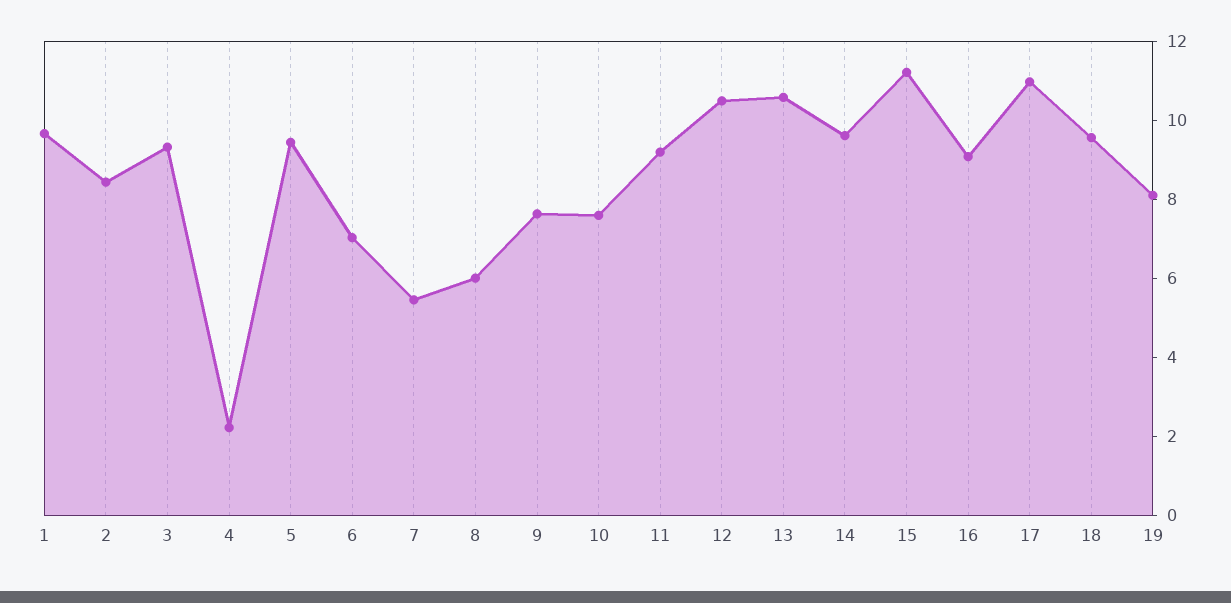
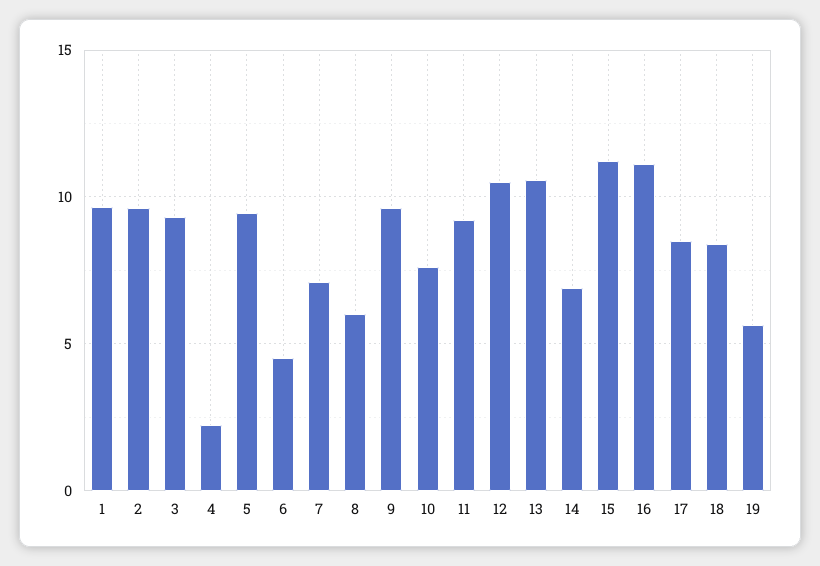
  {
    "1": 9.5,
-   "2": 8.5,
+   "2": 9.5,
    "3": 9.5,
    "4": 2,
    "5": 9.5,
-   "6": 7,
+   "6": 4.5,
-   "7": 5.5,
+   "7": 7,
    "8": 6,
-   "9": 7.5,
+   "9": 9.5,
    "10": 7.5,
    "11": 9,
    "12": 10.5,
    "13": 10.5,
-   "14": 9.5,
+   "14": 7,
    "15": 11,
-   "16": 9,
+   "16": 11,
-   "17": 11,
+   "17": 8.5,
-   "18": 9.5,
+   "18": 8.5,
-   "19": 8
+   "19": 5.5
  }

